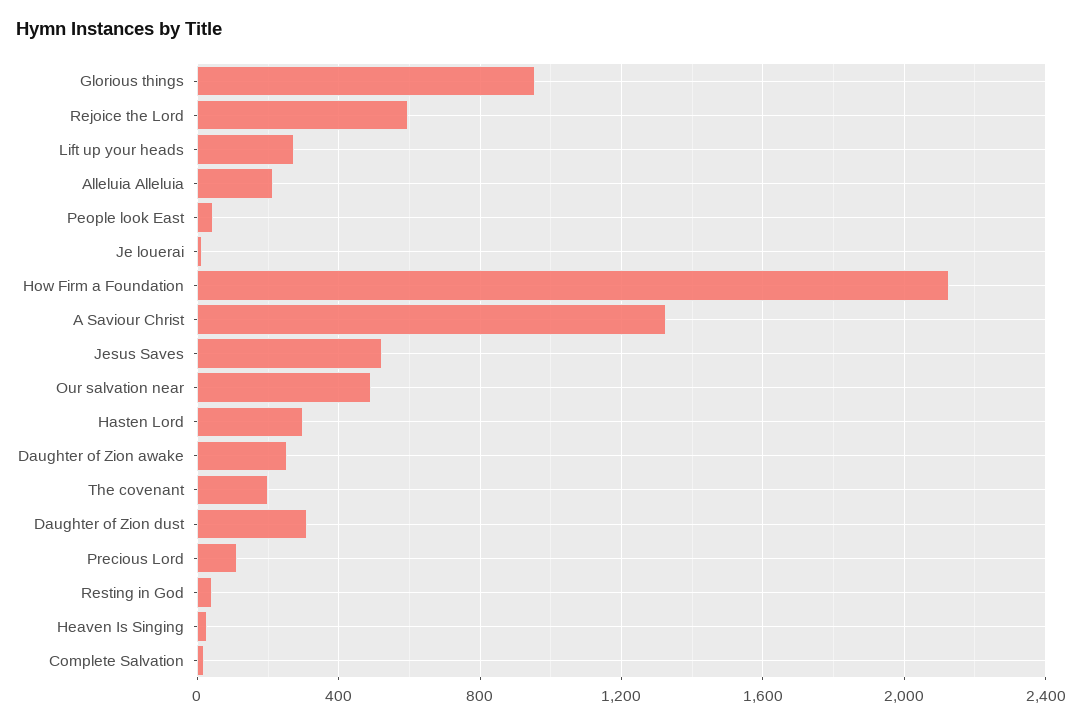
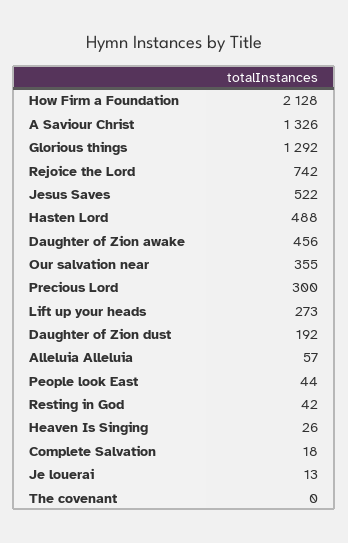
  {
-   "Glorious things": 950,
+   "Glorious things": 1292,
-   "Rejoice the Lord": 600,
+   "Rejoice the Lord": 742,
    "Lift up your heads": 273,
-   "Alleluia Alleluia": 200,
+   "Alleluia Alleluia": 57,
    "People look East": 44,
    "Je louerai": 13,
    "How Firm a Foundation": 2128,
    "A Saviour Christ": 1326,
    "Jesus Saves": 522,
-   "Our salvation near": 500,
+   "Our salvation near": 355,
-   "Hasten Lord": 300,
+   "Hasten Lord": 488,
-   "Daughter of Zion awake": 250,
+   "Daughter of Zion awake": 456,
-   "The covenant": 200,
+   "The covenant": 0,
-   "Daughter of Zion dust": 300,
+   "Daughter of Zion dust": 192,
-   "Precious Lord": 100,
+   "Precious Lord": 300,
    "Resting in God": 42,
    "Heaven Is Singing": 26,
    "Complete Salvation": 18
  }

